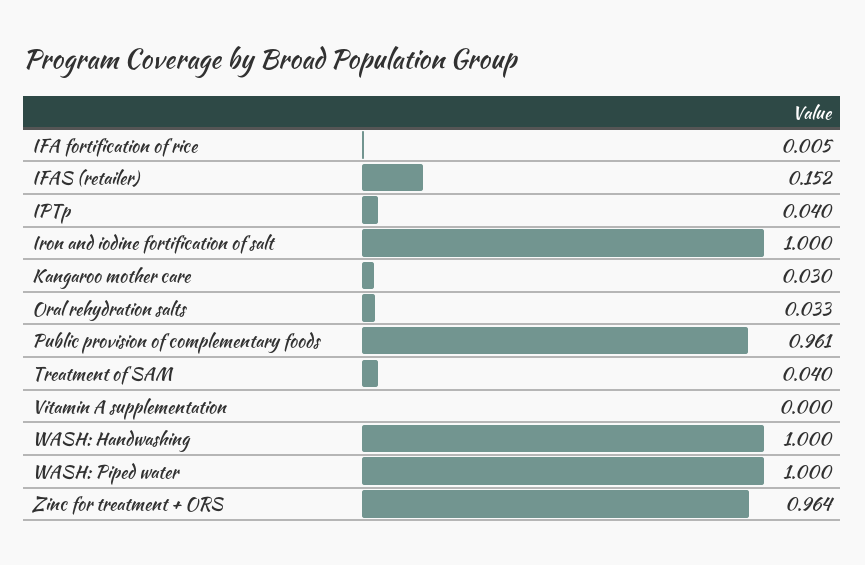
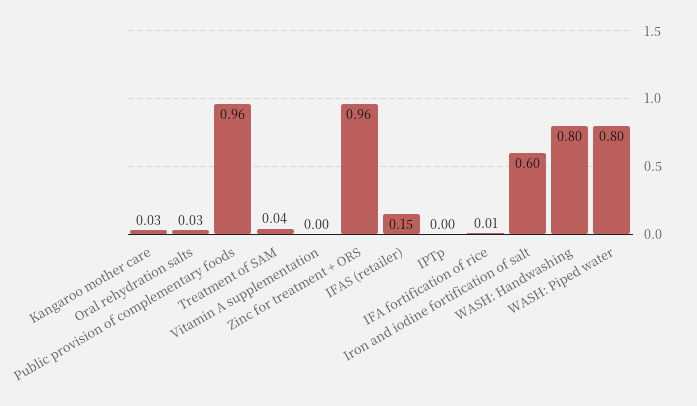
  {
    "IFA fortification of rice": 0.005,
    "IFAS (retailer)": 0.152,
-   "IPTp": 0.04,
+   "IPTp": 0,
-   "Iron and iodine fortification of salt": 1,
+   "Iron and iodine fortification of salt": 0.6,
    "Kangaroo mother care": 0.03,
    "Oral rehydration salts": 0.033,
    "Public provision of complementary foods": 0.961,
    "Treatment of SAM": 0.04,
    "Vitamin A supplementation": 0,
-   "WASH: Handwashing": 1,
+   "WASH: Handwashing": 0.8,
-   "WASH: Piped water": 1,
+   "WASH: Piped water": 0.8,
    "Zinc for treatment + ORS": 0.964
  }

